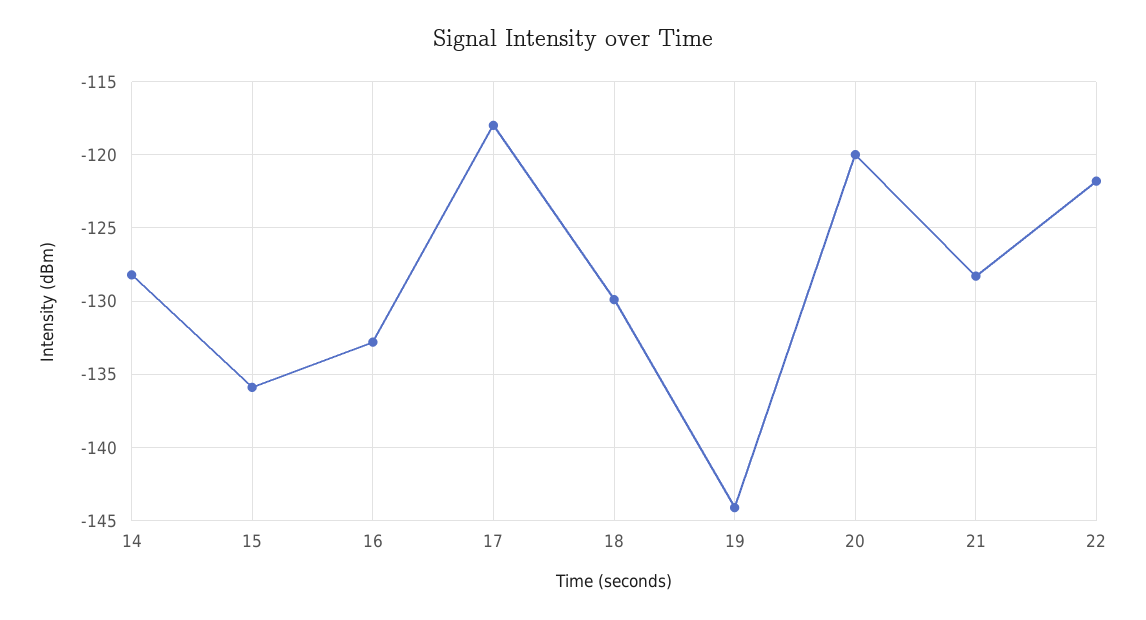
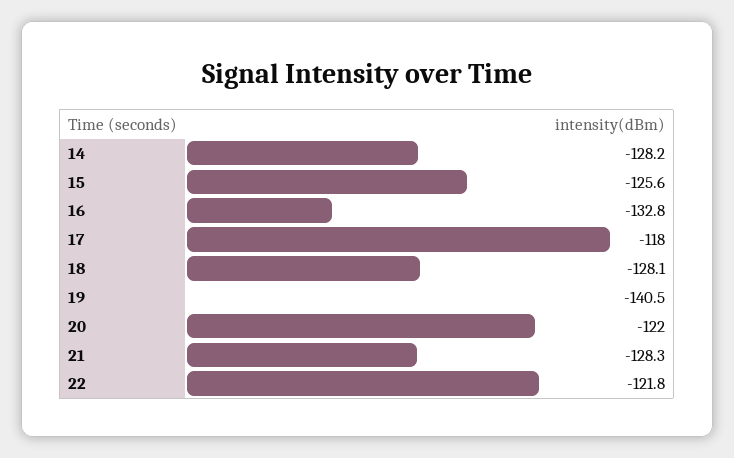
  {
    "14": -128.2,
-   "15": -136,
+   "15": -125.6,
    "16": -132.8,
    "17": -118,
-   "18": -130,
+   "18": -128.1,
-   "19": -144,
+   "19": -140.5,
-   "20": -120,
+   "20": -122,
    "21": -128.3,
    "22": -121.8
  }

